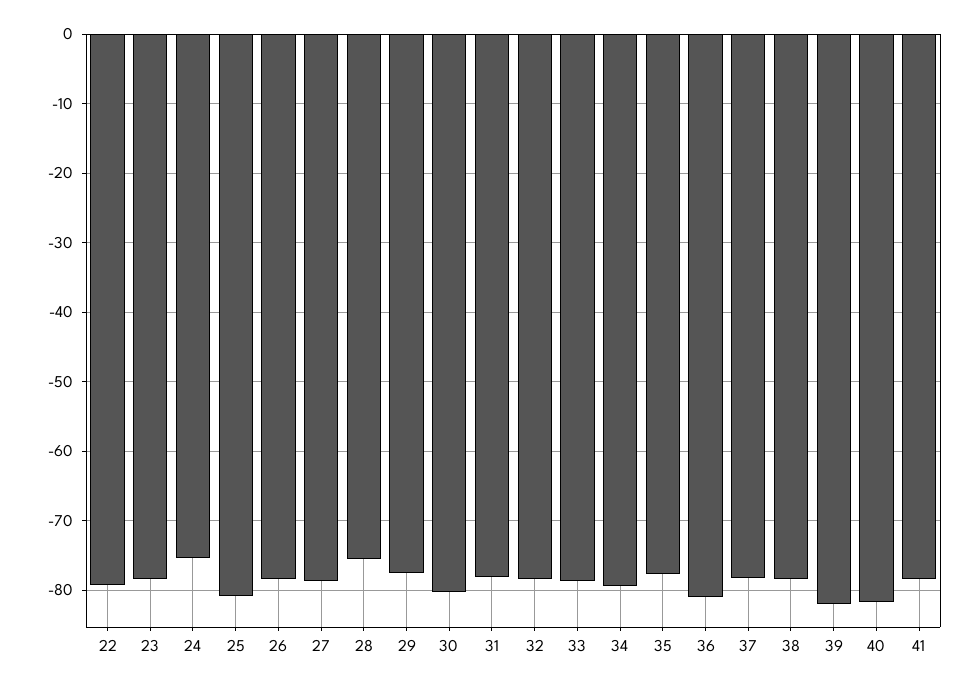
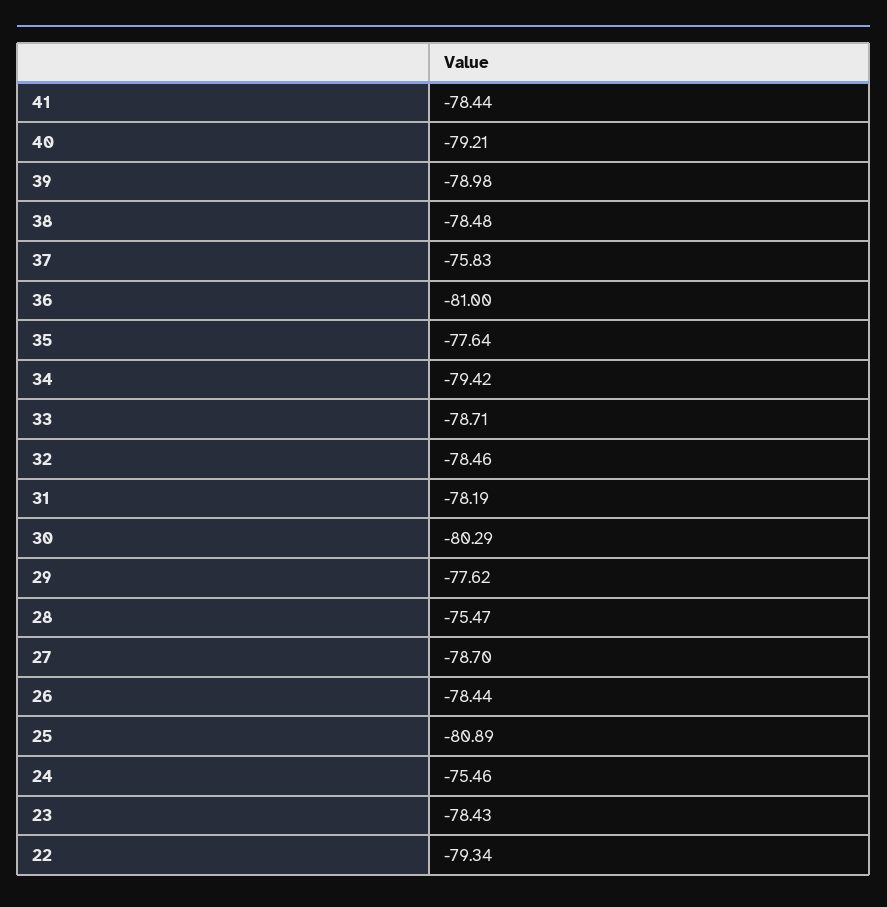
  {
    "22": -79.34,
    "23": -78.43,
    "24": -75.46,
    "25": -80.89,
    "26": -78.44,
    "27": -78.7,
    "28": -75.47,
    "29": -77.62,
    "30": -80.29,
    "31": -78.19,
    "32": -78.46,
    "33": -78.71,
    "34": -79.42,
    "35": -77.64,
    "36": -81,
-   "37": -78,
+   "37": -75.83,
    "38": -78.48,
-   "39": -82,
+   "39": -78.98,
-   "40": -82,
+   "40": -79.21,
    "41": -78.44
  }

